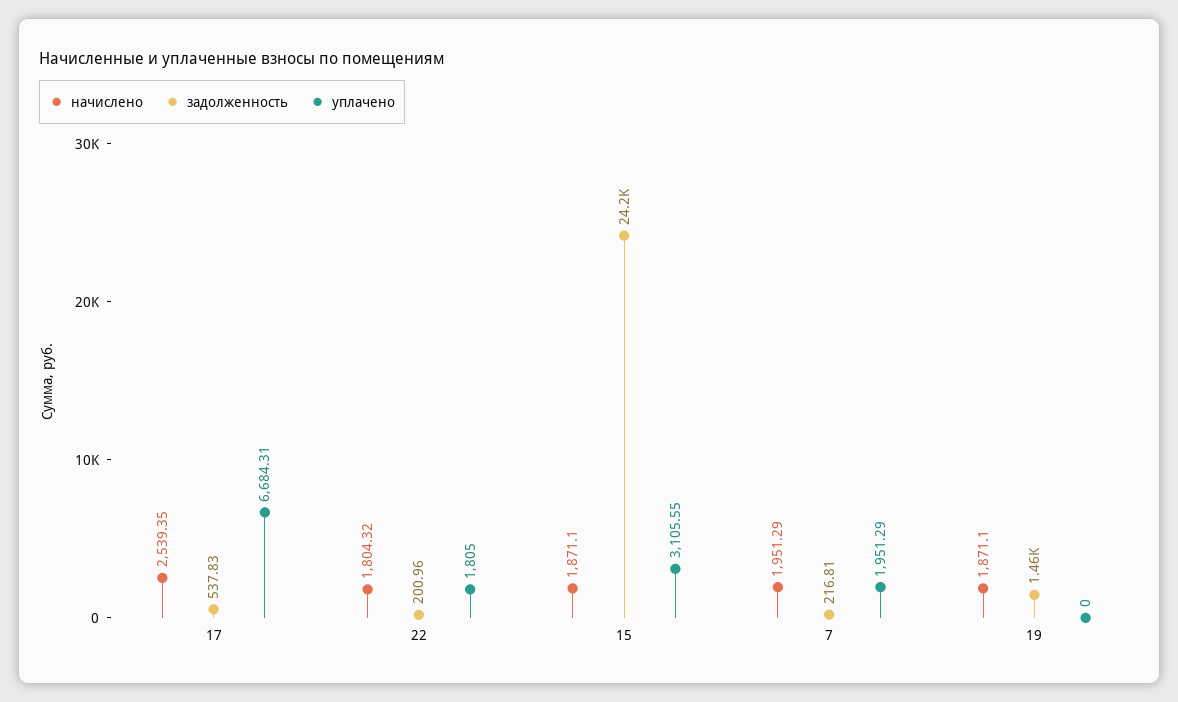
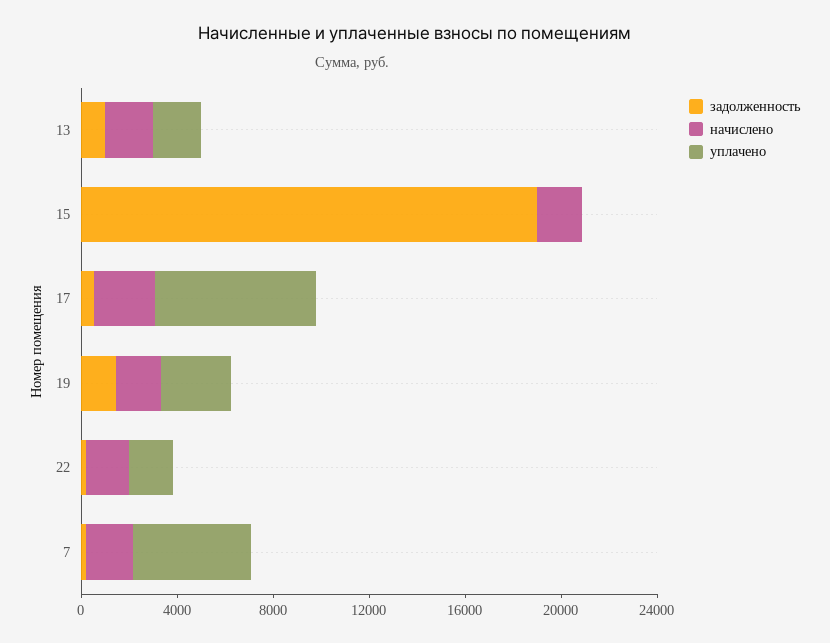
  {
    "начислено": {
      "17": 2539.35,
      "22": 1804.32,
      "15": 1871.1,
      "7": 1951.29,
-     "19": 1871.1
+     "19": 1871.1,
+     "13": 2000
    },
    "задолженность": {
      "17": 537.83,
      "22": 200.96,
-     "15": 24200,
+     "15": 19000,
      "7": 216.81,
-     "19": 1460
+     "19": 1460,
+     "13": 1000
    },
    "уплачено": {
      "17": 6684.31,
      "22": 1805,
-     "15": 3105.55,
+     "15": 0,
-     "7": 1951.29,
+     "7": 5000,
-     "19": 0
+     "19": 3000,
+     "13": 2000
    }
  }

